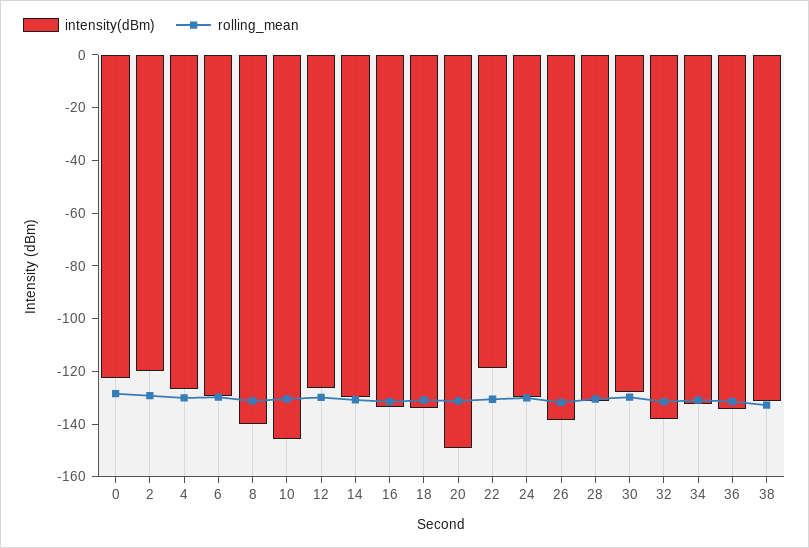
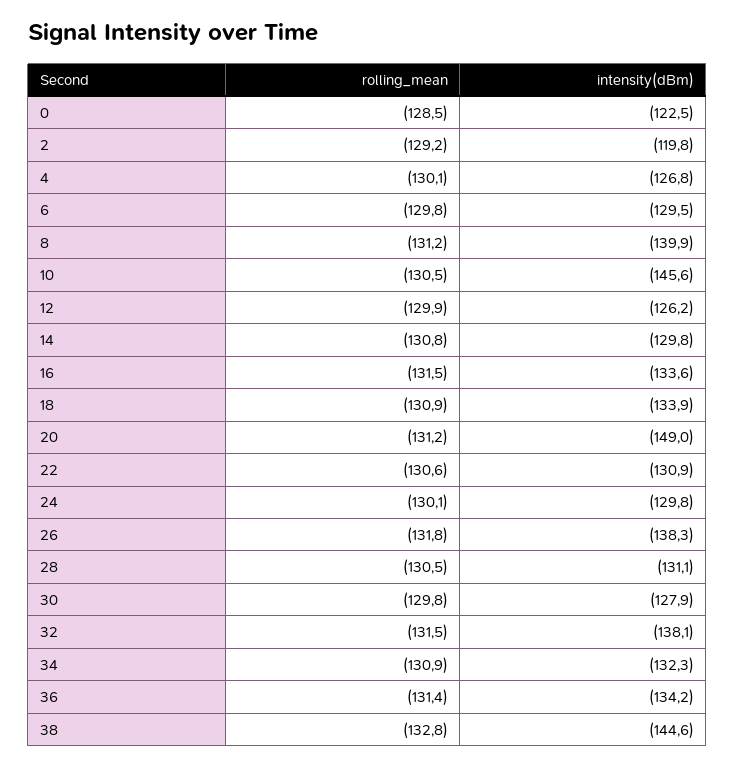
  {
    "intensity(dBm)": {
      "0": -122.5,
      "2": -119.8,
      "4": -126.8,
      "6": -129.5,
      "8": -139.9,
      "10": -145.6,
      "12": -126.2,
      "14": -129.8,
      "16": -133.6,
      "18": -133.9,
      "20": -149,
-     "22": -120,
+     "22": -130.9,
      "24": -129.8,
      "26": -138.3,
      "28": -131.1,
      "30": -127.9,
      "32": -138.1,
      "34": -132.3,
      "36": -134.2,
-     "38": -130
+     "38": -144.6
    },
    "rolling_mean": {
      "0": -128.5,
      "2": -129.2,
      "4": -130.1,
      "6": -129.8,
      "8": -131.2,
      "10": -130.5,
      "12": -129.9,
      "14": -130.8,
      "16": -131.5,
      "18": -130.9,
      "20": -131.2,
      "22": -130.6,
      "24": -130.1,
      "26": -131.8,
      "28": -130.5,
      "30": -129.8,
      "32": -131.5,
      "34": -130.9,
      "36": -131.4,
      "38": -132.8
    }
  }

